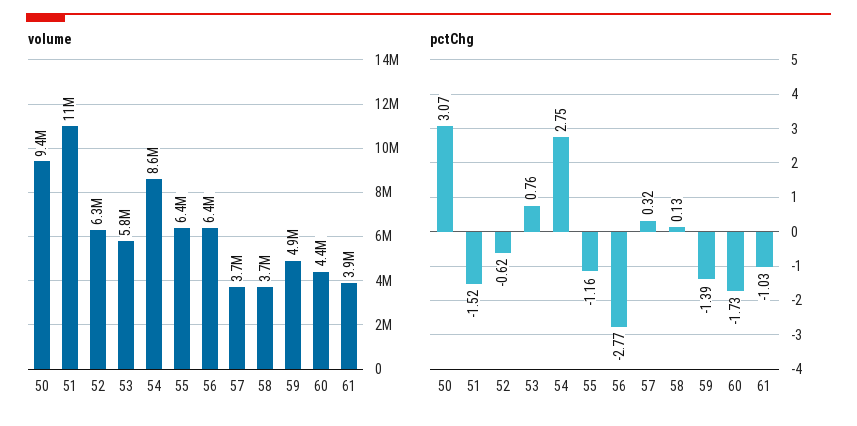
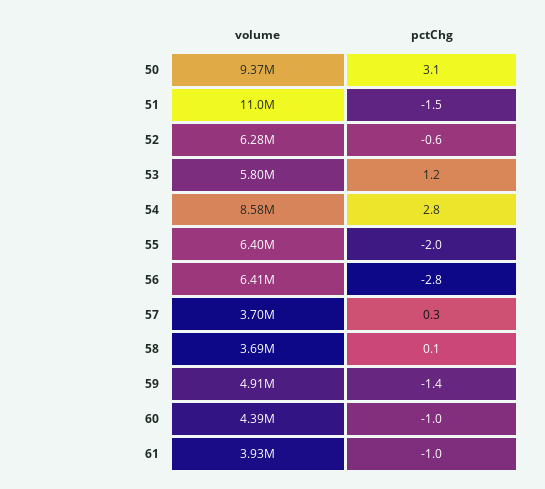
  {
    "volume": {
      "50": 9370000,
      "51": 11000000,
      "52": 6280000,
      "53": 5800000,
      "54": 8580000,
      "55": 6400000,
      "56": 6410000,
      "57": 3700000,
      "58": 3690000,
      "59": 4910000,
      "60": 4390000,
      "61": 3930000
    },
    "pctChg": {
      "50": 3.07,
      "51": -1.52,
      "52": -0.62,
-     "53": 0.76,
+     "53": 1.2,
      "54": 2.75,
-     "55": -1.16,
+     "55": -2,
      "56": -2.77,
      "57": 0.32,
      "58": 0.13,
      "59": -1.39,
-     "60": -1.73,
+     "60": -1,
      "61": -1.03
    }
  }

